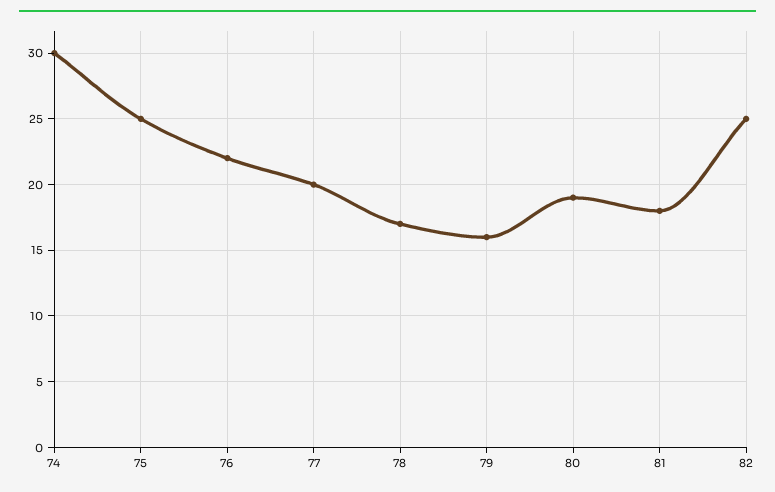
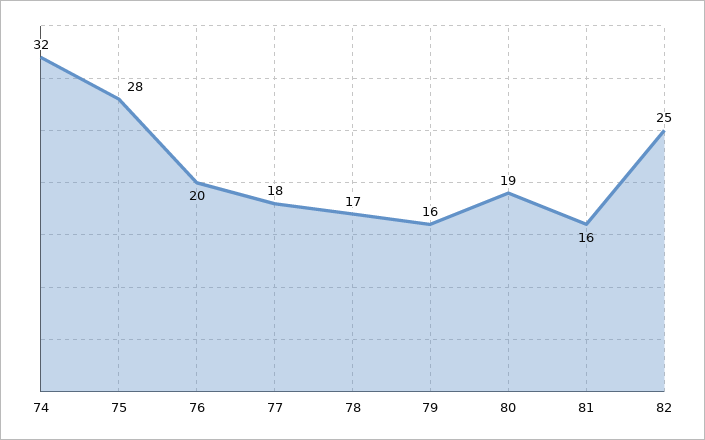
  {
-   "74": 30,
+   "74": 32,
-   "75": 25,
+   "75": 28,
-   "76": 22,
+   "76": 20,
-   "77": 20,
+   "77": 18,
    "78": 17,
    "79": 16,
    "80": 19,
-   "81": 18,
+   "81": 16,
    "82": 25
  }

